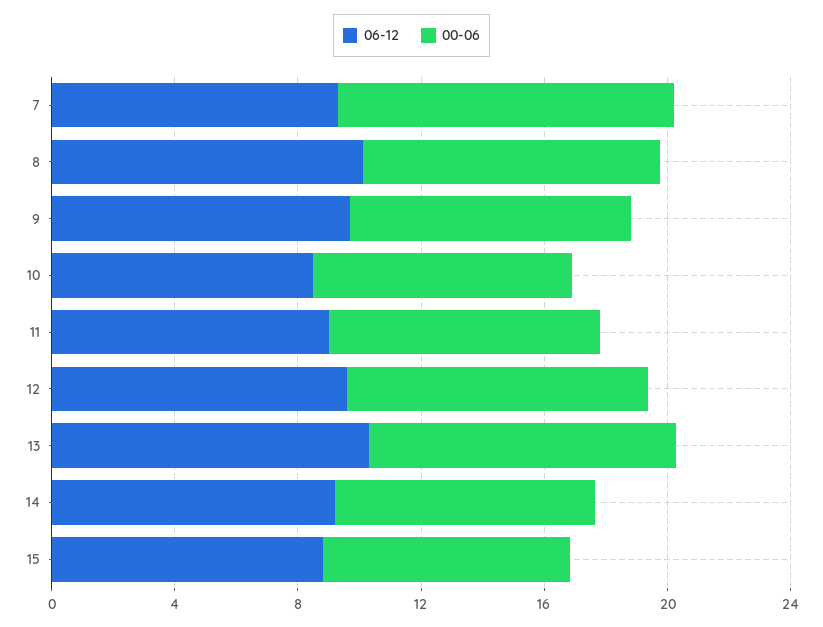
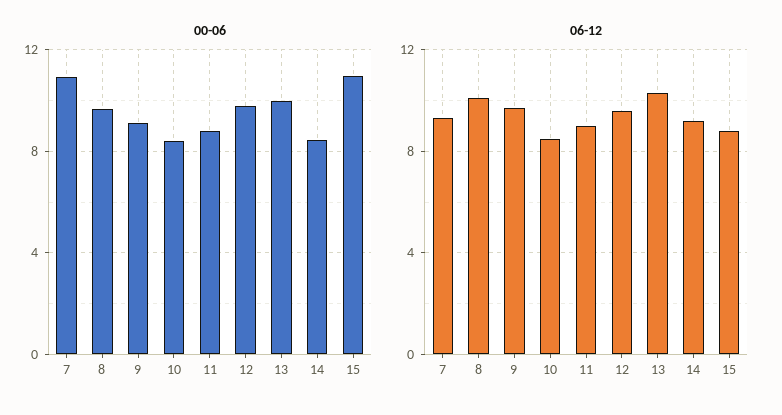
  {
    "06-12": {
      "7": 9.5,
      "8": 10,
      "9": 9.5,
      "10": 8.5,
      "11": 9,
      "12": 9.5,
      "13": 10.5,
      "14": 9,
      "15": 9
    },
    "00-06": {
      "7": 11,
      "8": 9.5,
      "9": 9,
      "10": 8.5,
      "11": 9,
      "12": 10,
      "13": 10,
      "14": 8.5,
-     "15": 8
+     "15": 11
    }
  }

